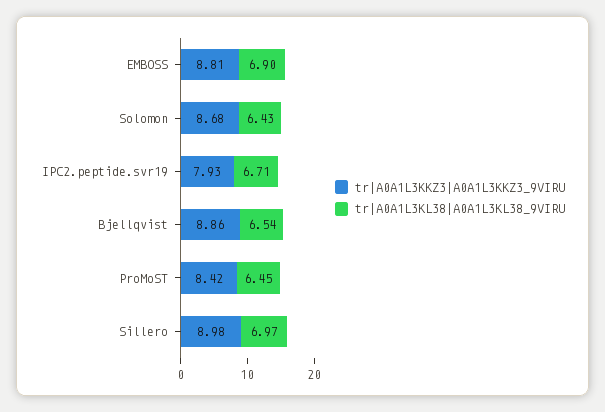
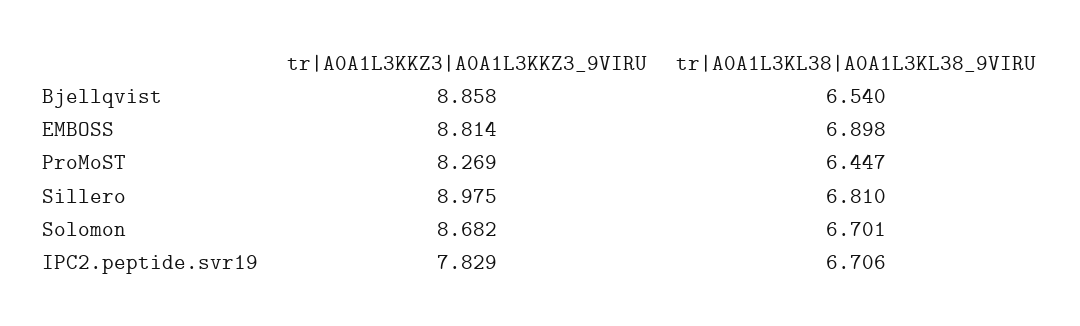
  {
    "tr|A0A1L3KKZ3|A0A1L3KKZ3_9VIRU": {
      "EMBOSS": 8.814,
      "Solomon": 8.682,
-     "IPC2.peptide.svr19": 7.93,
+     "IPC2.peptide.svr19": 7.829,
      "Bjellqvist": 8.858,
-     "ProMoST": 8.42,
+     "ProMoST": 8.269,
      "Sillero": 8.975
    },
    "tr|A0A1L3KL38|A0A1L3KL38_9VIRU": {
      "EMBOSS": 6.898,
-     "Solomon": 6.43,
+     "Solomon": 6.701,
      "IPC2.peptide.svr19": 6.706,
      "Bjellqvist": 6.54,
      "ProMoST": 6.447,
-     "Sillero": 6.97
+     "Sillero": 6.81
    }
  }

